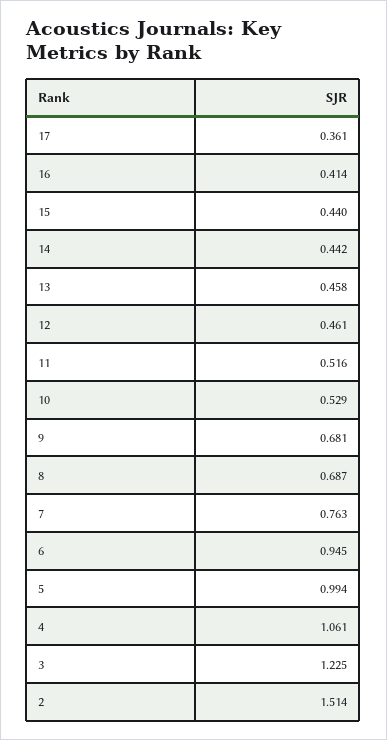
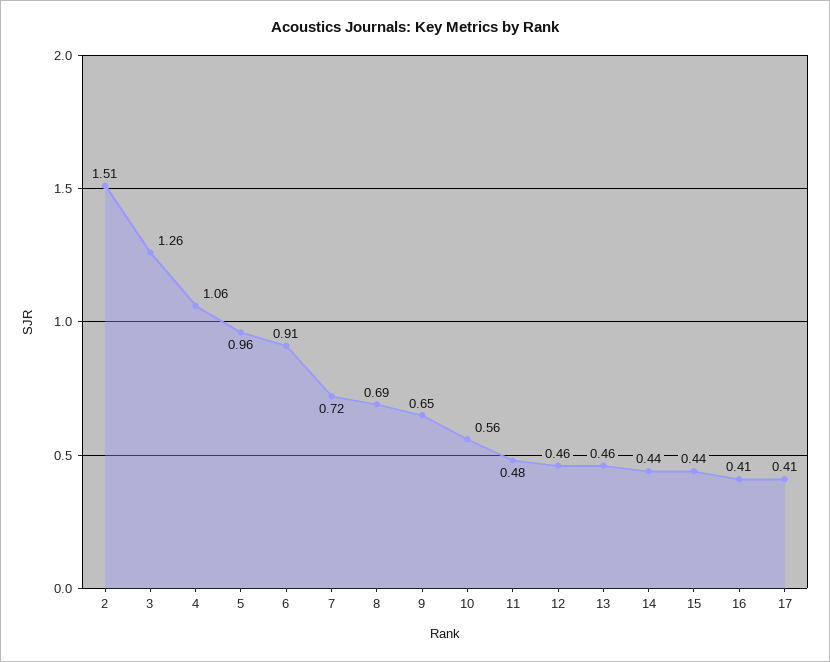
  {
-   "17": 0.361,
+   "17": 0.41,
    "16": 0.414,
    "15": 0.44,
    "14": 0.442,
    "13": 0.458,
    "12": 0.461,
-   "11": 0.516,
+   "11": 0.48,
-   "10": 0.529,
+   "10": 0.56,
-   "9": 0.681,
+   "9": 0.65,
    "8": 0.687,
-   "7": 0.763,
+   "7": 0.72,
-   "6": 0.945,
+   "6": 0.91,
-   "5": 0.994,
+   "5": 0.96,
    "4": 1.061,
-   "3": 1.225,
+   "3": 1.26,
    "2": 1.514
  }

